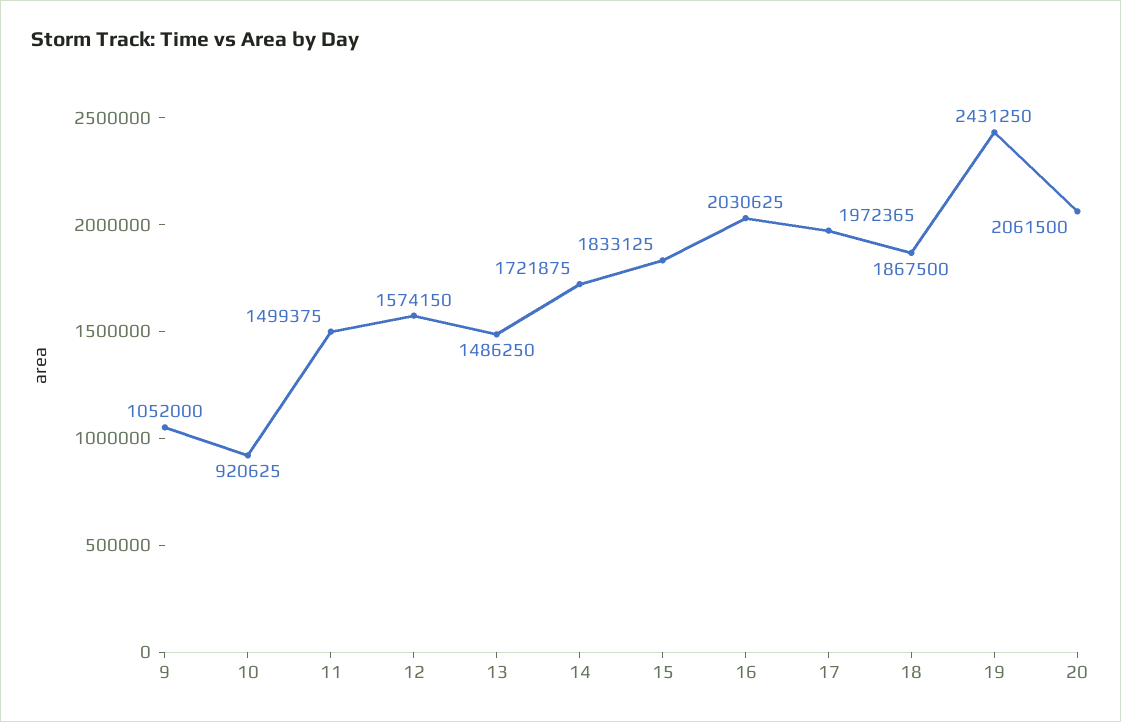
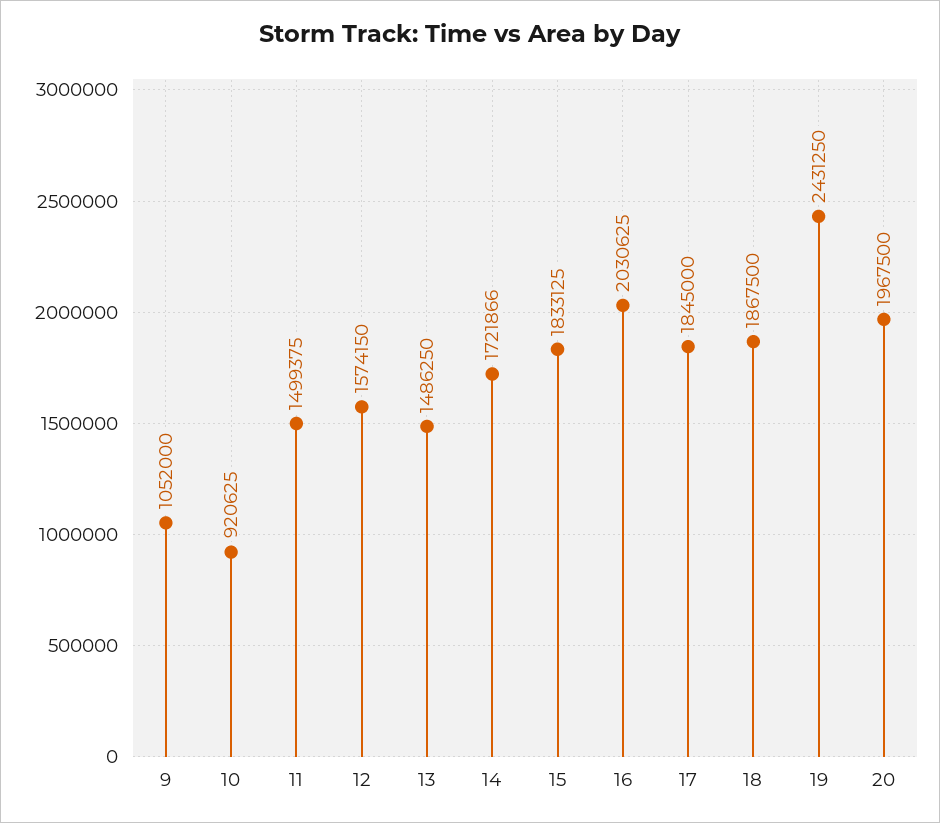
  {
    "9": 1052000,
    "10": 920625,
    "11": 1499375,
    "12": 1574150,
    "13": 1486250,
-   "14": 1721875,
+   "14": 1721866,
    "15": 1833125,
    "16": 2030625,
-   "17": 1972365,
+   "17": 1845000,
    "18": 1867500,
    "19": 2431250,
-   "20": 2061500
+   "20": 1967500
  }

